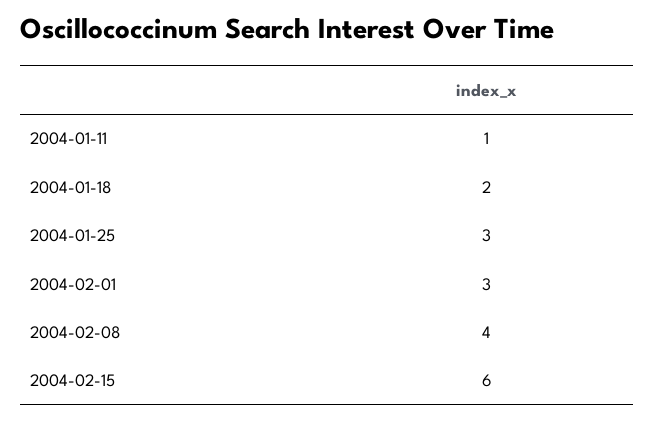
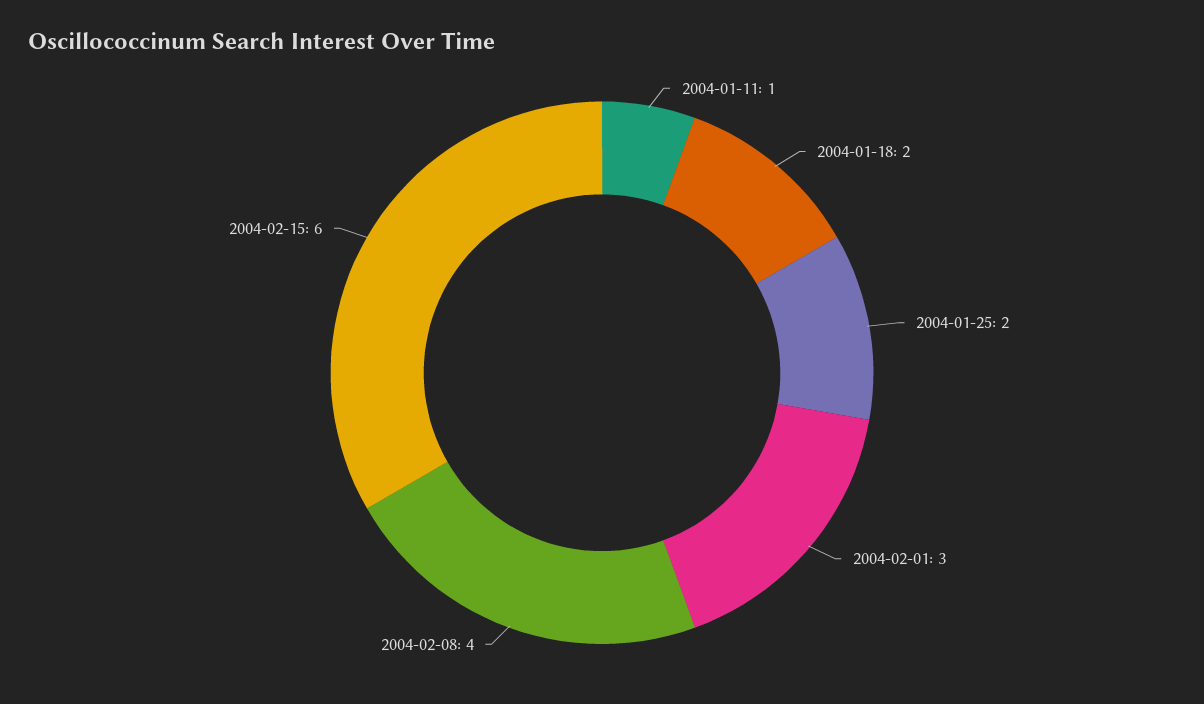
  {
    "2004-01-11": 1,
    "2004-01-18": 2,
-   "2004-01-25": 3,
+   "2004-01-25": 2,
    "2004-02-01": 3,
    "2004-02-08": 4,
    "2004-02-15": 6
  }

